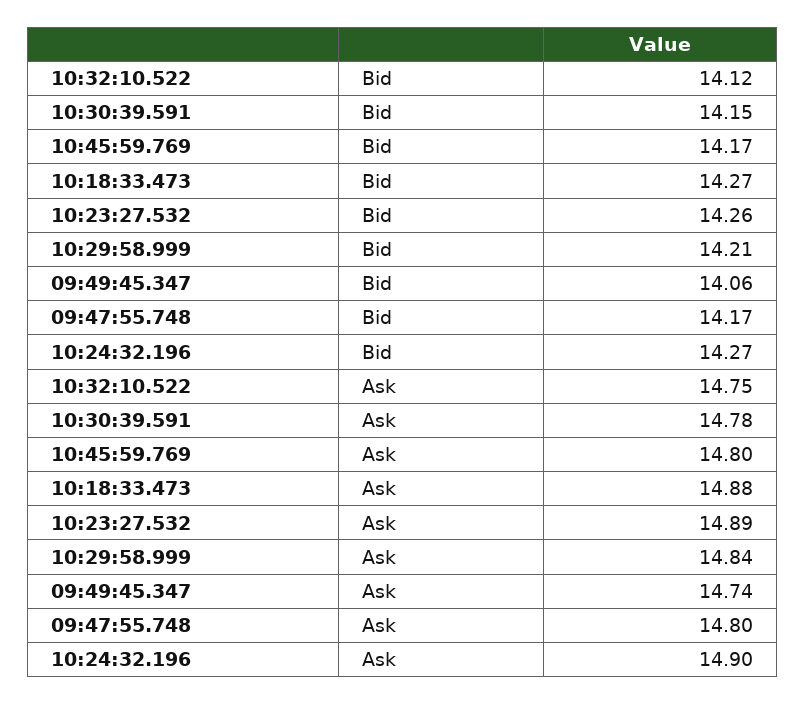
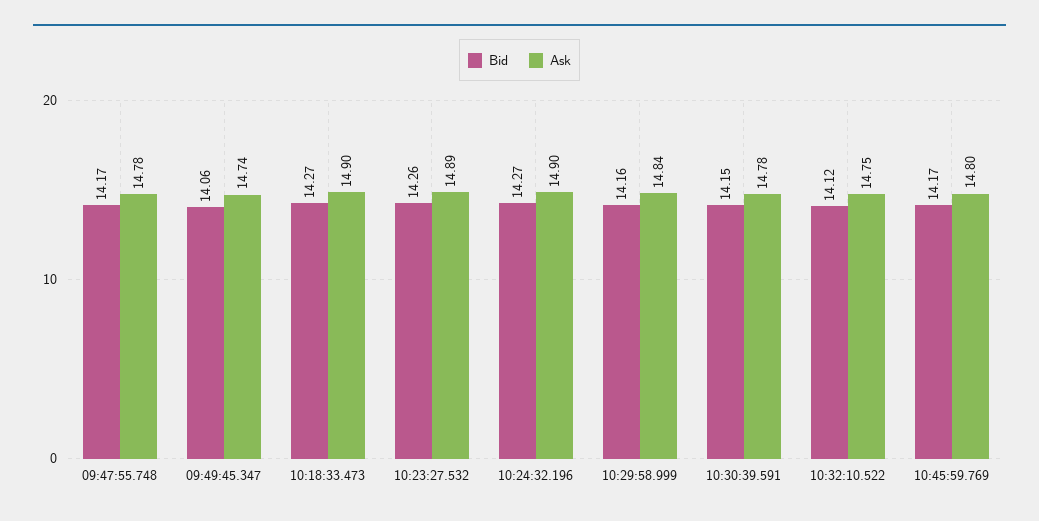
  {
    "Bid": {
      "10:32:10.522": 14.12,
      "10:30:39.591": 14.15,
      "10:45:59.769": 14.17,
      "10:18:33.473": 14.27,
      "10:23:27.532": 14.26,
-     "10:29:58.999": 14.21,
+     "10:29:58.999": 14.16,
      "09:49:45.347": 14.06,
      "09:47:55.748": 14.17,
      "10:24:32.196": 14.27
    },
    "Ask": {
      "10:32:10.522": 14.75,
      "10:30:39.591": 14.78,
      "10:45:59.769": 14.8,
-     "10:18:33.473": 14.88,
+     "10:18:33.473": 14.9,
      "10:23:27.532": 14.89,
      "10:29:58.999": 14.84,
      "09:49:45.347": 14.74,
-     "09:47:55.748": 14.8,
+     "09:47:55.748": 14.78,
      "10:24:32.196": 14.9
    }
  }

